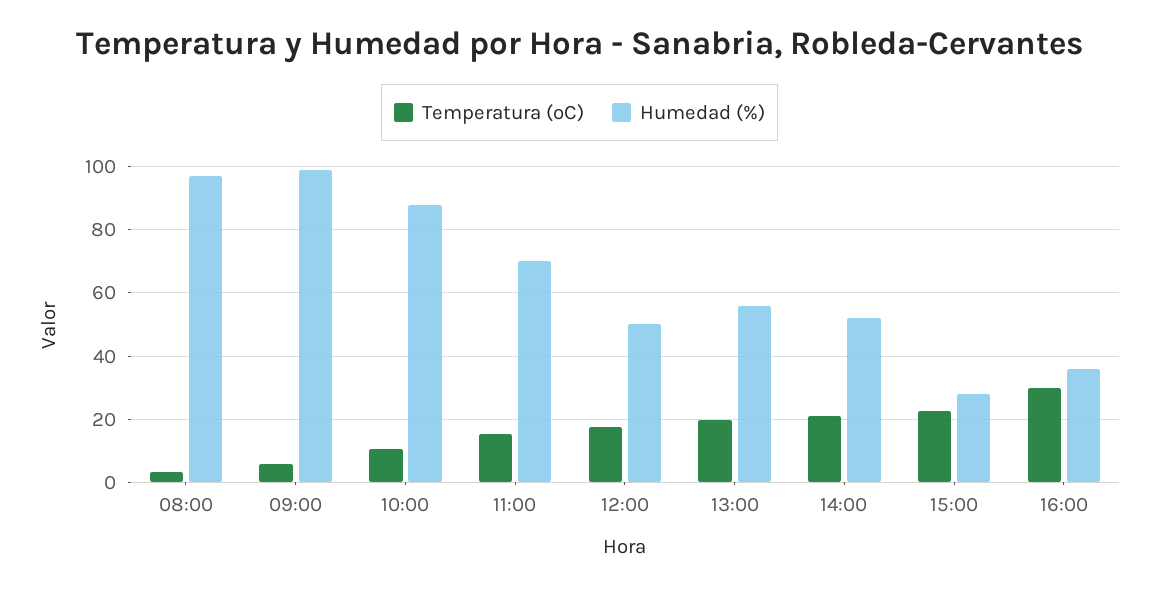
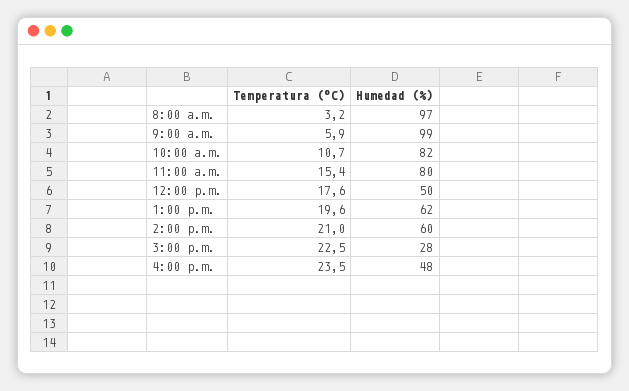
  {
    "Temperatura (ºC)": {
      "08:00": 3.2,
      "09:00": 5.9,
      "10:00": 10.7,
      "11:00": 15.4,
      "12:00": 17.6,
      "13:00": 19.6,
      "14:00": 21,
      "15:00": 22.5,
-     "16:00": 30
+     "16:00": 23.5
    },
    "Humedad (%)": {
      "08:00": 97,
      "09:00": 99,
-     "10:00": 88,
+     "10:00": 82,
-     "11:00": 70,
+     "11:00": 80,
      "12:00": 50,
-     "13:00": 56,
+     "13:00": 62,
-     "14:00": 52,
+     "14:00": 60,
      "15:00": 28,
-     "16:00": 36
+     "16:00": 48
    }
  }

